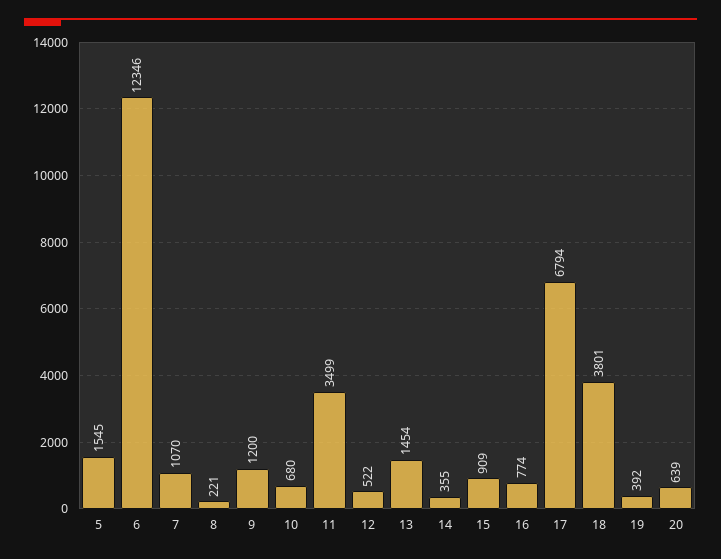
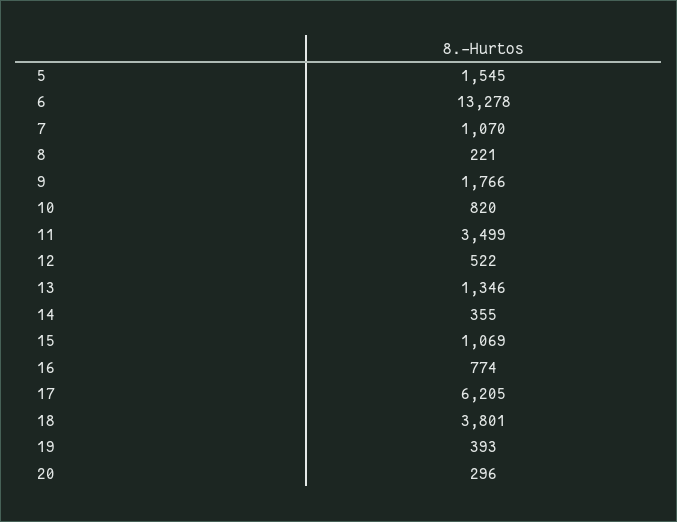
  {
    "5": 1545,
-   "6": 12346,
+   "6": 13278,
    "7": 1070,
    "8": 221,
-   "9": 1200,
+   "9": 1766,
-   "10": 680,
+   "10": 820,
    "11": 3499,
    "12": 522,
-   "13": 1454,
+   "13": 1346,
    "14": 355,
-   "15": 909,
+   "15": 1069,
    "16": 774,
-   "17": 6794,
+   "17": 6205,
    "18": 3801,
-   "19": 392,
+   "19": 393,
-   "20": 639
+   "20": 296
  }

